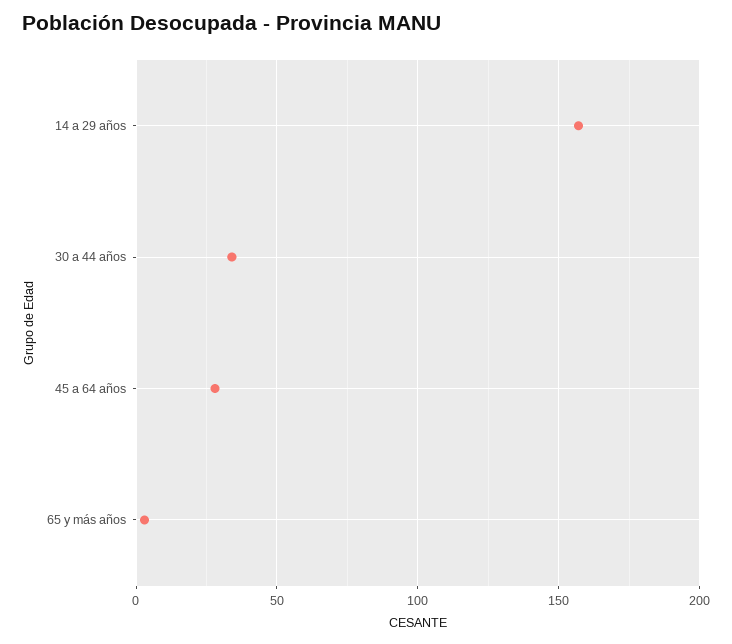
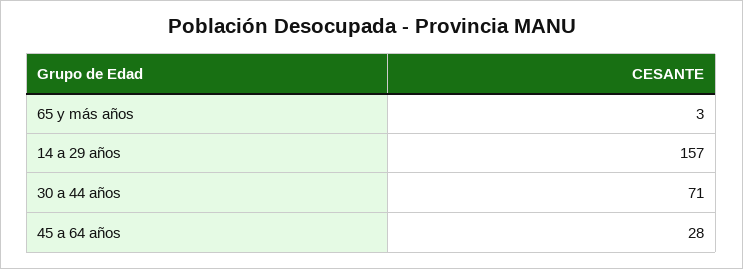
  {
    "14 a 29 años": 157,
-   "30 a 44 años": 35,
+   "30 a 44 años": 71,
    "45 a 64 años": 28,
    "65 y más años": 3
  }

